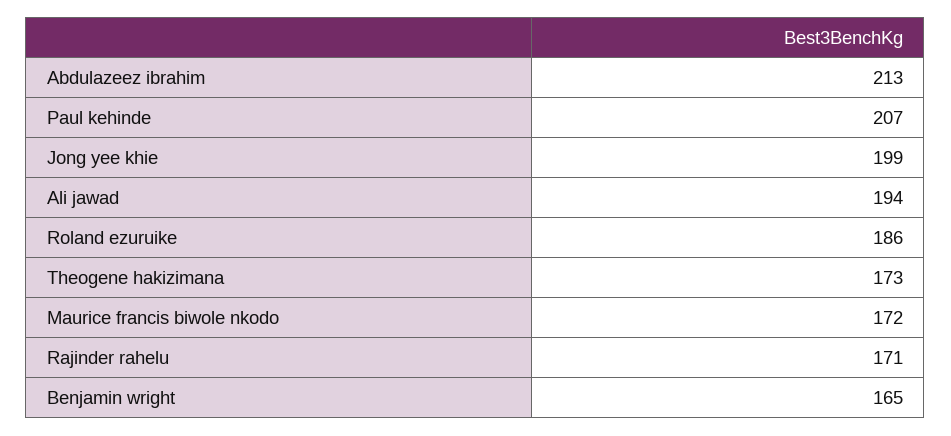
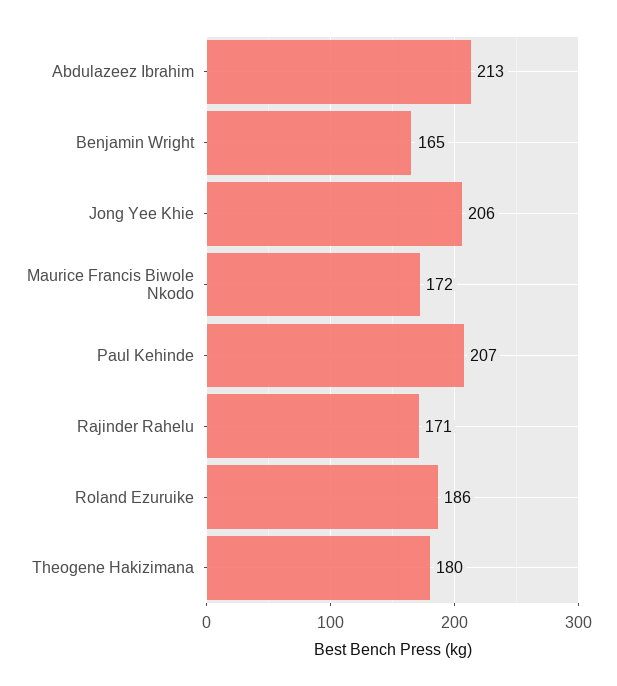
  {
    "Abdulazeez ibrahim": 213,
    "Paul kehinde": 207,
-   "Jong yee khie": 199,
+   "Jong yee khie": 206,
-   "Ali jawad": 194,
    "Roland ezuruike": 186,
-   "Theogene hakizimana": 173,
+   "Theogene hakizimana": 180,
    "Maurice francis biwole nkodo": 172,
    "Rajinder rahelu": 171,
    "Benjamin wright": 165
  }

